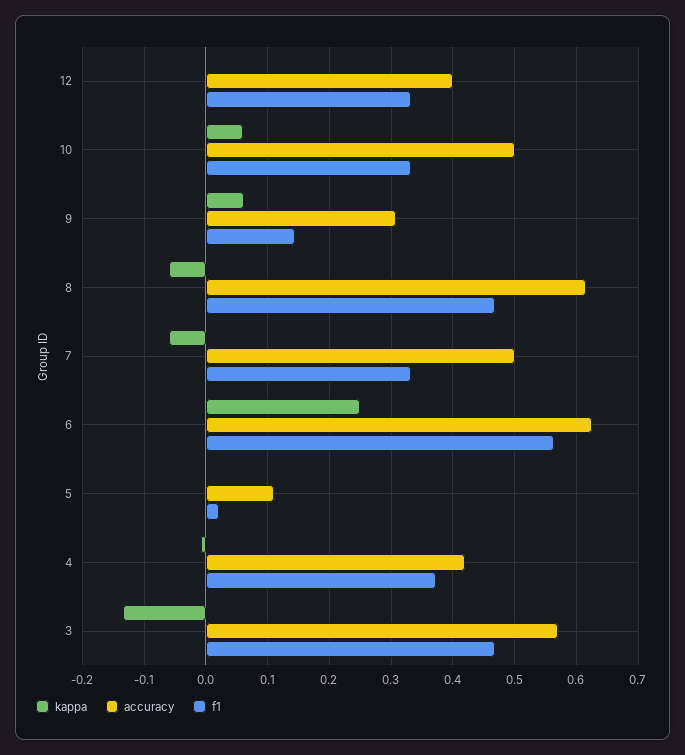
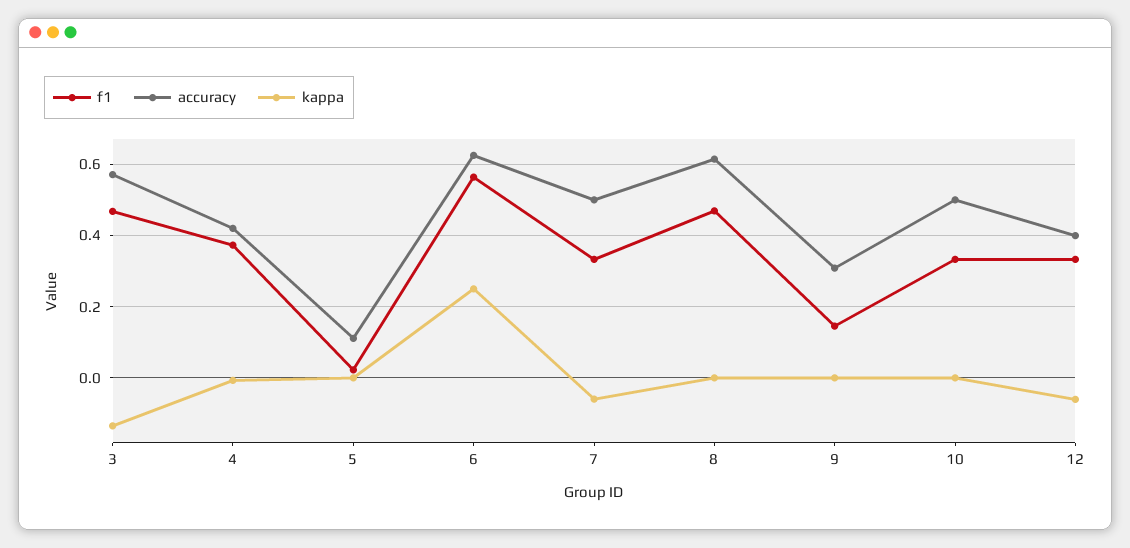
  {
    "kappa": {
-     "12": 0,
+     "12": -0.06,
-     "10": 0.06,
+     "10": 0,
-     "9": 0.06,
+     "9": 0,
-     "8": -0.06,
+     "8": 0,
      "7": -0.06,
      "6": 0.25,
      "5": 0,
      "4": -0.01,
      "3": -0.14
    },
    "accuracy": {
      "12": 0.4,
      "10": 0.5,
      "9": 0.31,
      "8": 0.62,
      "7": 0.5,
      "6": 0.63,
      "5": 0.11,
      "4": 0.42,
      "3": 0.57
    },
    "f1": {
      "12": 0.33,
      "10": 0.33,
      "9": 0.15,
      "8": 0.47,
      "7": 0.33,
      "6": 0.56,
      "5": 0.02,
      "4": 0.37,
      "3": 0.47
    }
  }

